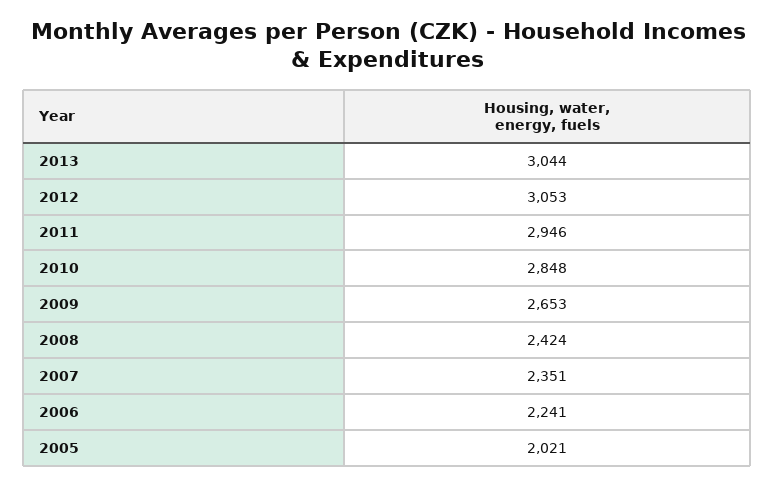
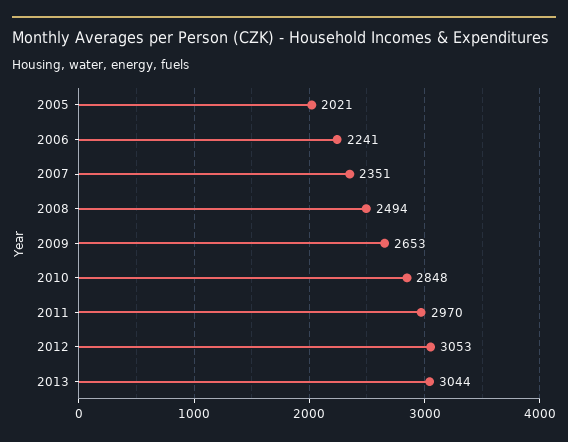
  {
    "2013": 3044,
    "2012": 3053,
-   "2011": 2946,
+   "2011": 2970,
    "2010": 2848,
    "2009": 2653,
-   "2008": 2424,
+   "2008": 2494,
    "2007": 2351,
    "2006": 2241,
    "2005": 2021
  }

